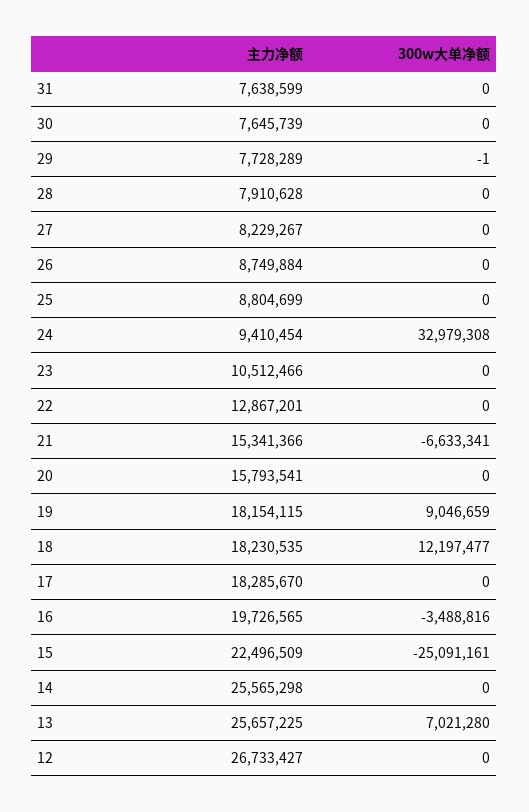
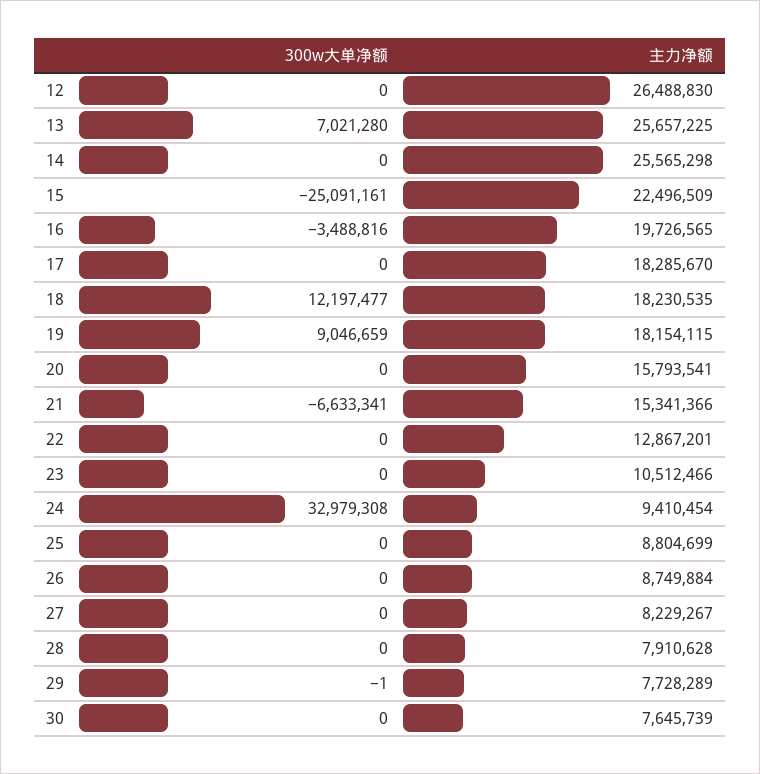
  {
    "主力净额": {
-     "31": 7638599,
      "30": 7645739,
      "29": 7728289,
      "28": 7910628,
      "27": 8229267,
      "26": 8749884,
      "25": 8804699,
      "24": 9410454,
      "23": 10512466,
      "22": 12867201,
      "21": 15341366,
      "20": 15793541,
      "19": 18154115,
      "18": 18230535,
      "17": 18285670,
      "16": 19726565,
      "15": 22496509,
      "14": 25565298,
      "13": 25657225,
-     "12": 26733427
+     "12": 26488830
    },
    "300w大单净额": {
-     "31": 0,
      "30": 0,
      "29": -1,
      "28": 0,
      "27": 0,
      "26": 0,
      "25": 0,
      "24": 32979308,
      "23": 0,
      "22": 0,
      "21": -6633341,
      "20": 0,
      "19": 9046659,
      "18": 12197477,
      "17": 0,
      "16": -3488816,
      "15": -25091161,
      "14": 0,
      "13": 7021280,
      "12": 0
    }
  }

